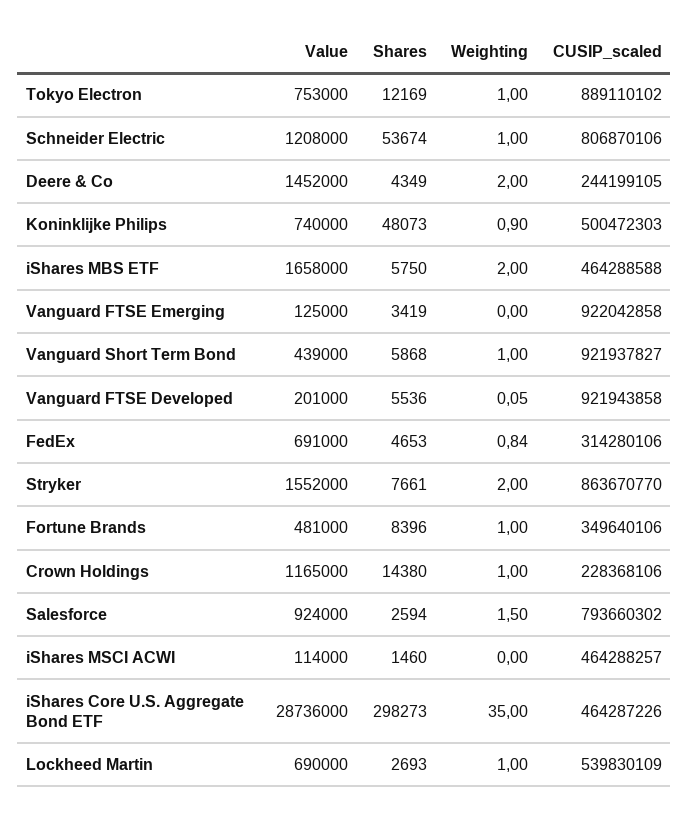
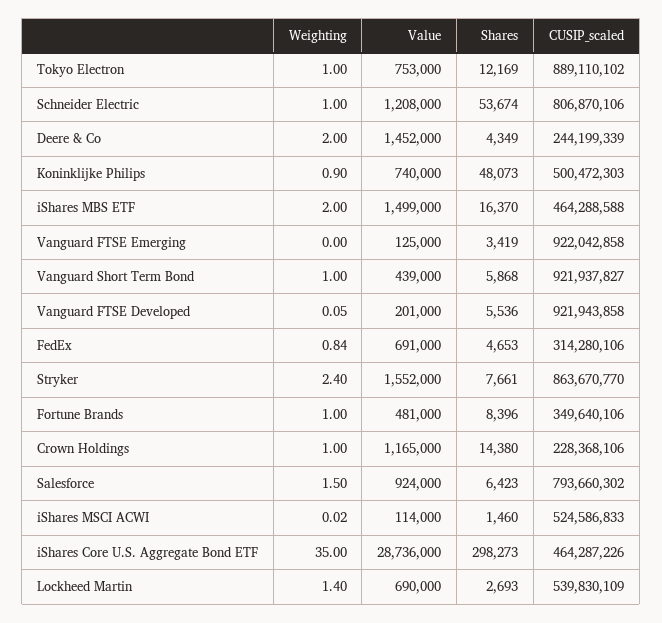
  {
    "Value": {
      "Tokyo Electron": 753000,
      "Schneider Electric": 1208000,
      "Deere & Co": 1452000,
      "Koninklijke Philips": 740000,
-     "iShares MBS ETF": 1658000,
+     "iShares MBS ETF": 1499000,
      "Vanguard FTSE Emerging": 125000,
      "Vanguard Short Term Bond": 439000,
      "Vanguard FTSE Developed": 201000,
      "FedEx": 691000,
      "Stryker": 1552000,
      "Fortune Brands": 481000,
      "Crown Holdings": 1165000,
      "Salesforce": 924000,
      "iShares MSCI ACWI": 114000,
      "iShares Core U.S. Aggregate Bond ETF": 28736000,
      "Lockheed Martin": 690000
    },
    "Shares": {
      "Tokyo Electron": 12169,
      "Schneider Electric": 53674,
      "Deere & Co": 4349,
      "Koninklijke Philips": 48073,
-     "iShares MBS ETF": 5750,
+     "iShares MBS ETF": 16370,
      "Vanguard FTSE Emerging": 3419,
      "Vanguard Short Term Bond": 5868,
      "Vanguard FTSE Developed": 5536,
      "FedEx": 4653,
      "Stryker": 7661,
      "Fortune Brands": 8396,
      "Crown Holdings": 14380,
-     "Salesforce": 2594,
+     "Salesforce": 6423,
      "iShares MSCI ACWI": 1460,
      "iShares Core U.S. Aggregate Bond ETF": 298273,
      "Lockheed Martin": 2693
    },
    "Weighting": {
      "Tokyo Electron": 1,
      "Schneider Electric": 1,
      "Deere & Co": 2,
      "Koninklijke Philips": 0.9,
      "iShares MBS ETF": 2,
      "Vanguard FTSE Emerging": 0,
      "Vanguard Short Term Bond": 1,
      "Vanguard FTSE Developed": 0.05,
      "FedEx": 0.84,
-     "Stryker": 2,
+     "Stryker": 2.4,
      "Fortune Brands": 1,
      "Crown Holdings": 1,
      "Salesforce": 1.5,
-     "iShares MSCI ACWI": 0,
+     "iShares MSCI ACWI": 0.02,
      "iShares Core U.S. Aggregate Bond ETF": 35,
-     "Lockheed Martin": 1
+     "Lockheed Martin": 1.4
    },
    "CUSIP_scaled": {
      "Tokyo Electron": 889110102,
      "Schneider Electric": 806870106,
-     "Deere & Co": 244199105,
+     "Deere & Co": 244199339,
      "Koninklijke Philips": 500472303,
      "iShares MBS ETF": 464288588,
      "Vanguard FTSE Emerging": 922042858,
      "Vanguard Short Term Bond": 921937827,
      "Vanguard FTSE Developed": 921943858,
      "FedEx": 314280106,
      "Stryker": 863670770,
      "Fortune Brands": 349640106,
      "Crown Holdings": 228368106,
      "Salesforce": 793660302,
-     "iShares MSCI ACWI": 464288257,
+     "iShares MSCI ACWI": 524586833,
      "iShares Core U.S. Aggregate Bond ETF": 464287226,
      "Lockheed Martin": 539830109
    }
  }

